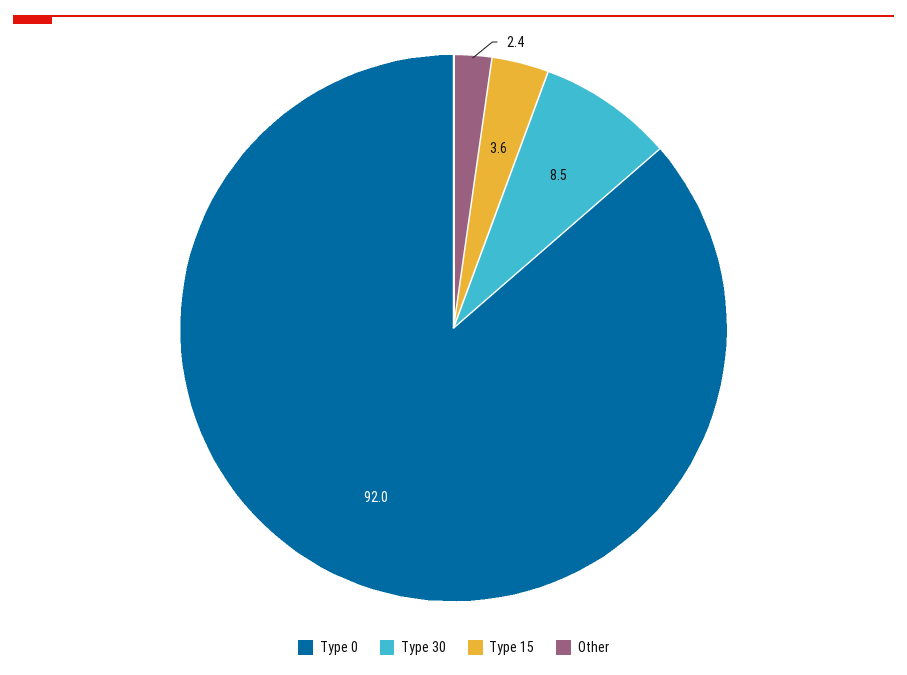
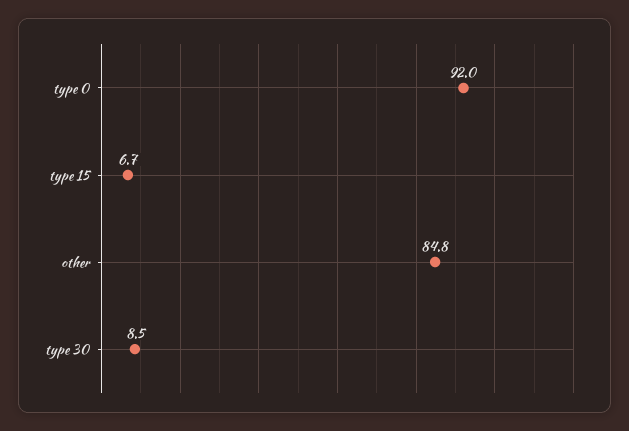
  {
    "Type 0": 92,
    "Type 30": 8.5,
-   "Type 15": 3.6,
+   "Type 15": 6.7,
-   "Other": 2.4
+   "Other": 84.8
  }

